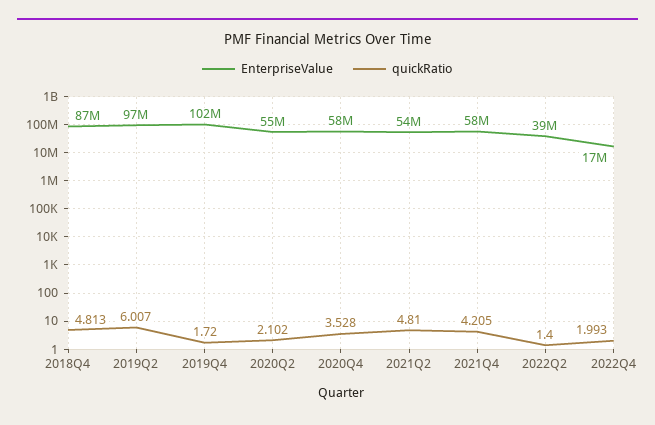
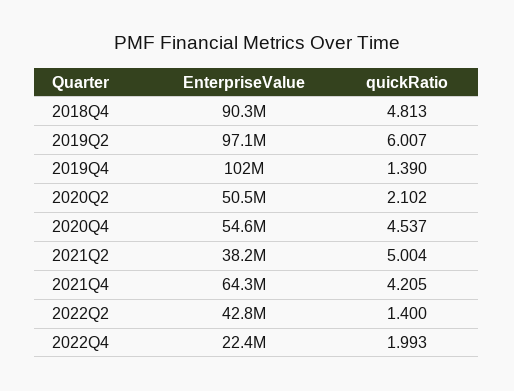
  {
    "EnterpriseValue": {
-     "2018Q4": 87000000,
+     "2018Q4": 90300000,
      "2019Q2": 97100000,
      "2019Q4": 102000000,
-     "2020Q2": 55000000,
+     "2020Q2": 50500000,
-     "2020Q4": 58000000,
+     "2020Q4": 54600000,
-     "2021Q2": 54000000,
+     "2021Q2": 38200000,
-     "2021Q4": 58000000,
+     "2021Q4": 64300000,
-     "2022Q2": 39000000,
+     "2022Q2": 42800000,
-     "2022Q4": 17000000
+     "2022Q4": 22400000
    },
    "quickRatio": {
      "2018Q4": 4.813,
      "2019Q2": 6.007,
-     "2019Q4": 1.72,
+     "2019Q4": 1.39,
      "2020Q2": 2.102,
-     "2020Q4": 3.528,
+     "2020Q4": 4.537,
-     "2021Q2": 4.81,
+     "2021Q2": 5.004,
      "2021Q4": 4.205,
      "2022Q2": 1.4,
      "2022Q4": 1.993
    }
  }

